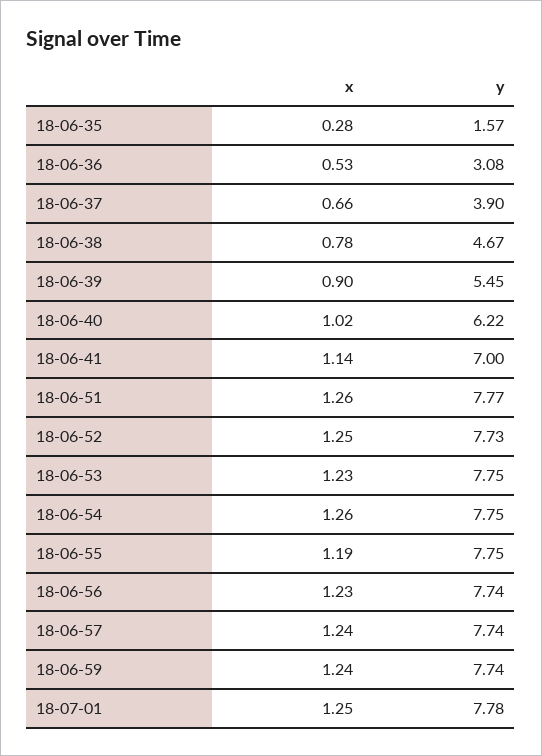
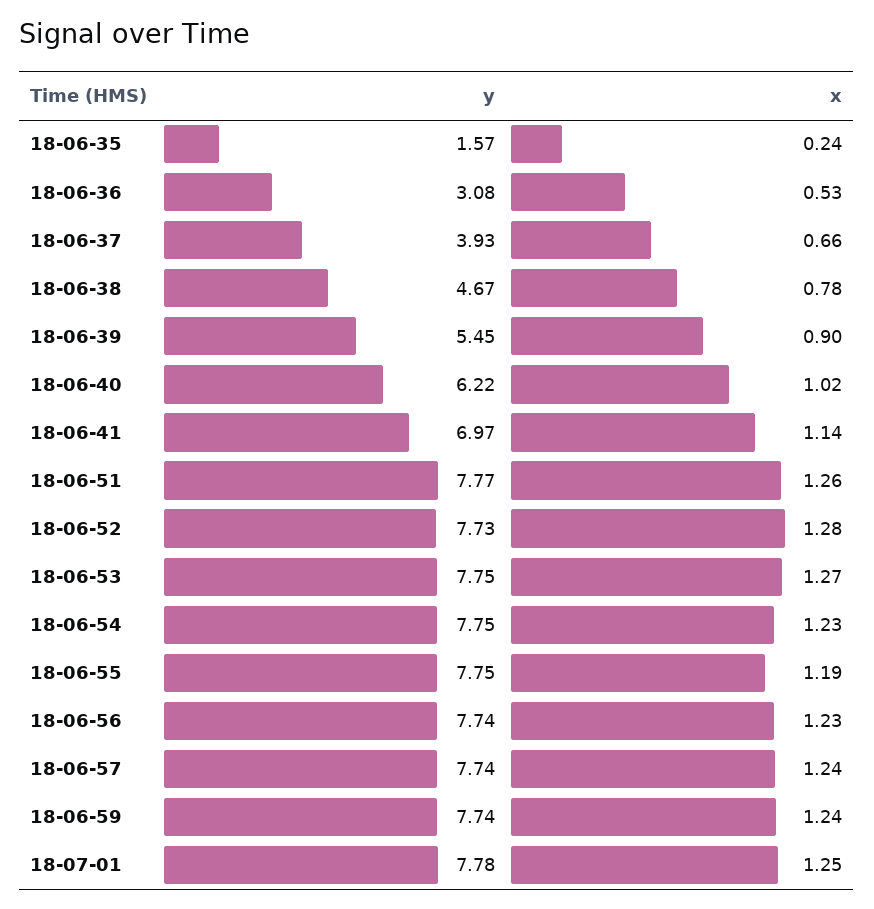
  {
    "x": {
-     "18-06-35": 0.28,
+     "18-06-35": 0.24,
      "18-06-36": 0.53,
      "18-06-37": 0.66,
      "18-06-38": 0.78,
      "18-06-39": 0.9,
      "18-06-40": 1.02,
      "18-06-41": 1.14,
      "18-06-51": 1.26,
-     "18-06-52": 1.25,
+     "18-06-52": 1.28,
-     "18-06-53": 1.23,
+     "18-06-53": 1.27,
-     "18-06-54": 1.26,
+     "18-06-54": 1.23,
      "18-06-55": 1.19,
      "18-06-56": 1.23,
      "18-06-57": 1.24,
      "18-06-59": 1.24,
      "18-07-01": 1.25
    },
    "y": {
      "18-06-35": 1.57,
      "18-06-36": 3.08,
-     "18-06-37": 3.9,
+     "18-06-37": 3.93,
      "18-06-38": 4.67,
      "18-06-39": 5.45,
      "18-06-40": 6.22,
-     "18-06-41": 7,
+     "18-06-41": 6.97,
      "18-06-51": 7.77,
      "18-06-52": 7.73,
      "18-06-53": 7.75,
      "18-06-54": 7.75,
      "18-06-55": 7.75,
      "18-06-56": 7.74,
      "18-06-57": 7.74,
      "18-06-59": 7.74,
      "18-07-01": 7.78
    }
  }

